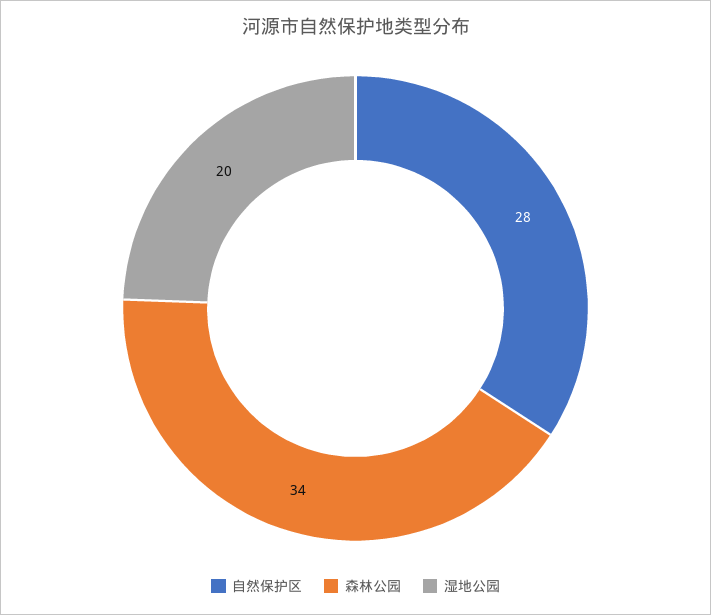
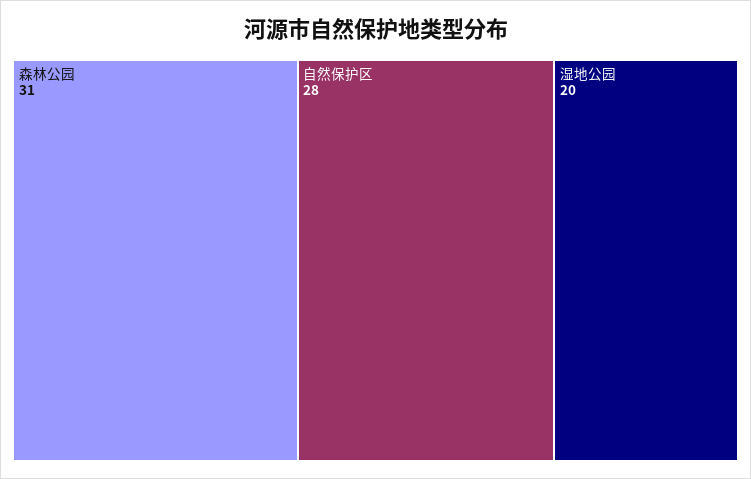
  {
    "自然保护区": 28,
-   "森林公园": 34,
+   "森林公园": 31,
    "湿地公园": 20
  }

